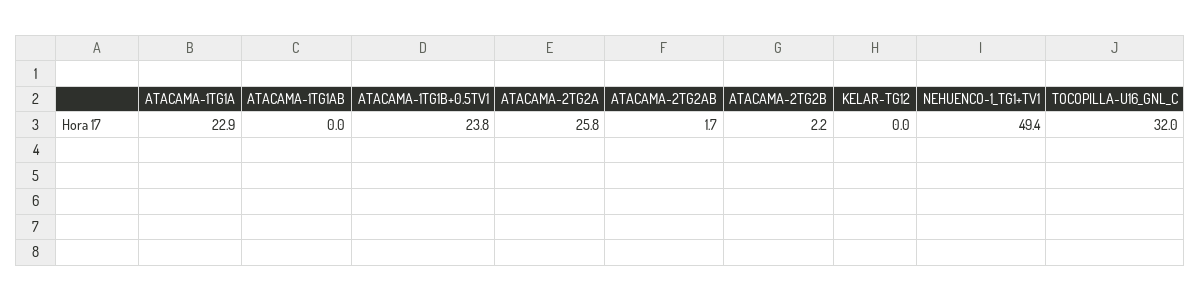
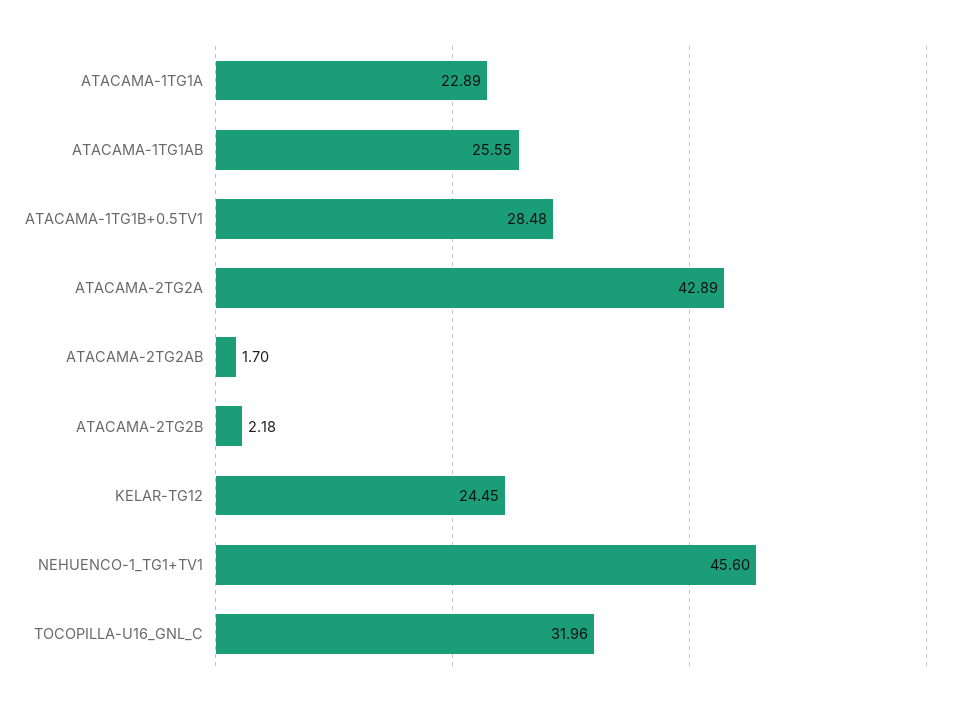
  {
    "ATACAMA-1TG1A": 22.89,
-   "ATACAMA-1TG1AB": 0,
+   "ATACAMA-1TG1AB": 25.55,
-   "ATACAMA-1TG1B+0.5TV1": 23.8,
+   "ATACAMA-1TG1B+0.5TV1": 28.48,
-   "ATACAMA-2TG2A": 25.8,
+   "ATACAMA-2TG2A": 42.89,
    "ATACAMA-2TG2AB": 1.7,
    "ATACAMA-2TG2B": 2.18,
-   "KELAR-TG12": 0,
+   "KELAR-TG12": 24.45,
-   "NEHUENCO-1_TG1+TV1": 49.4,
+   "NEHUENCO-1_TG1+TV1": 45.6,
    "TOCOPILLA-U16_GNL_C": 31.96
  }

